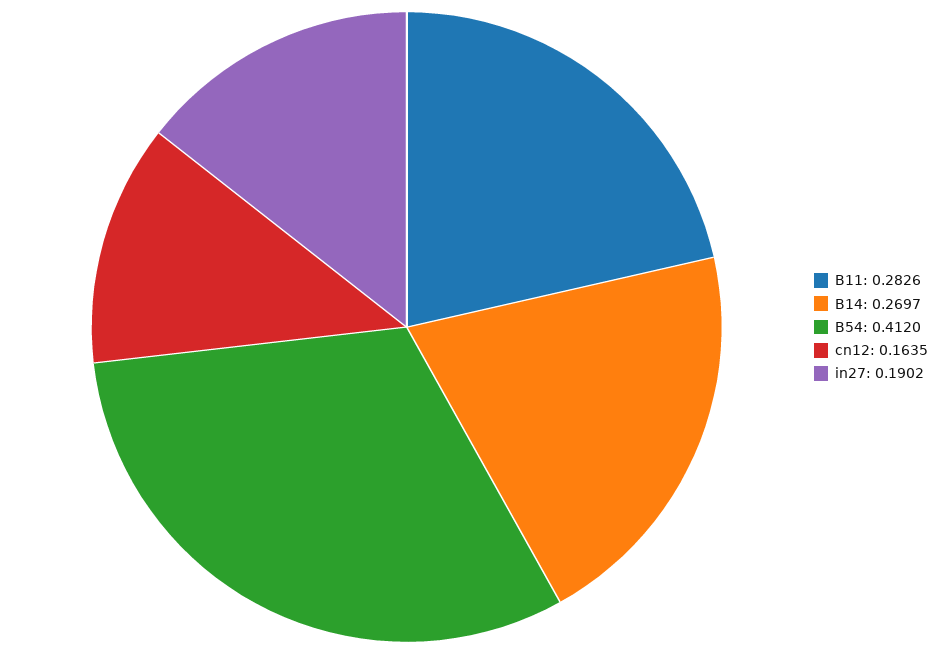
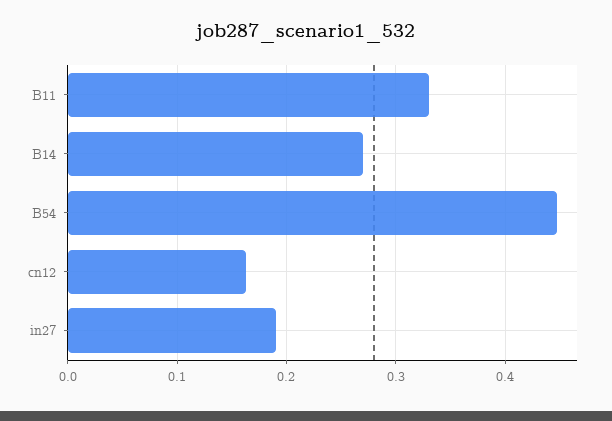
  {
-   "B11": 0.2826,
+   "B11": 0.33,
    "B14": 0.2697,
-   "B54": 0.412,
+   "B54": 0.45,
    "cn12": 0.1635,
    "in27": 0.1902
  }

